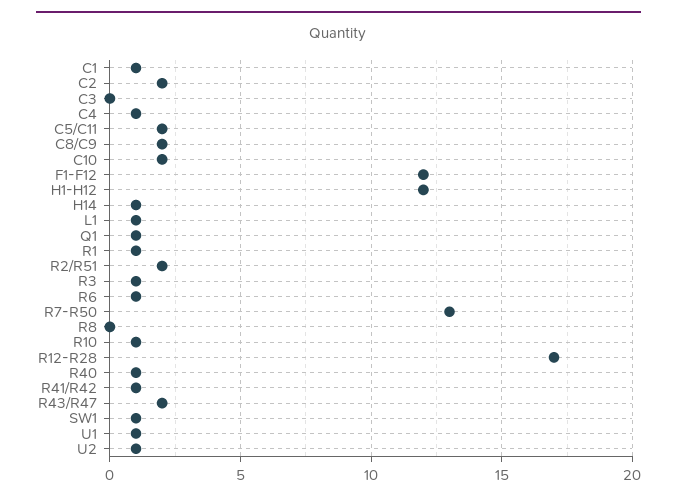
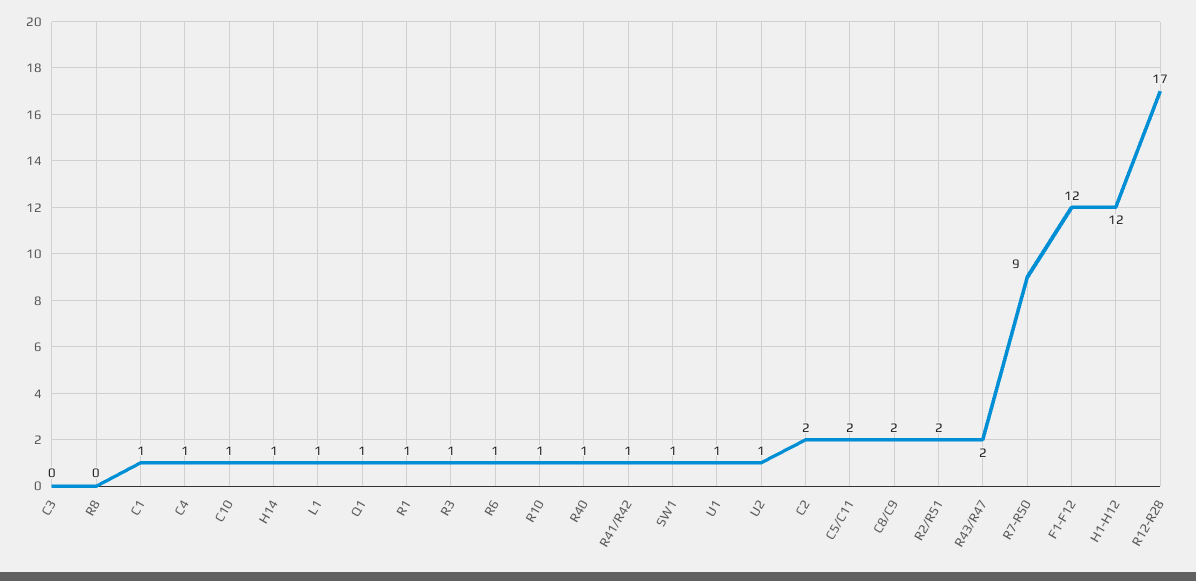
  {
    "C1": 1,
    "C2": 2,
    "C3": 0,
    "C4": 1,
    "C5/C11": 2,
    "C8/C9": 2,
-   "C10": 2,
+   "C10": 1,
    "F1-F12": 12,
    "H1-H12": 12,
    "H14": 1,
    "L1": 1,
    "Q1": 1,
    "R1": 1,
    "R2/R51": 2,
    "R3": 1,
    "R6": 1,
-   "R7-R50": 13,
+   "R7-R50": 9,
    "R8": 0,
    "R10": 1,
    "R12-R28": 17,
    "R40": 1,
    "R41/R42": 1,
    "R43/R47": 2,
    "SW1": 1,
    "U1": 1,
    "U2": 1
  }

